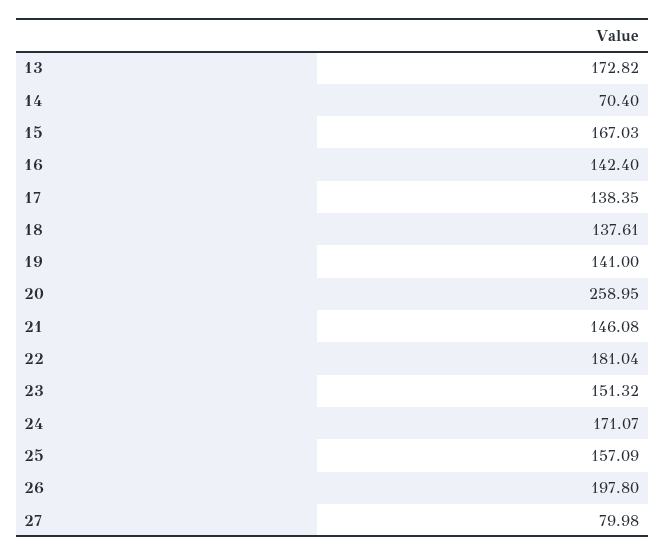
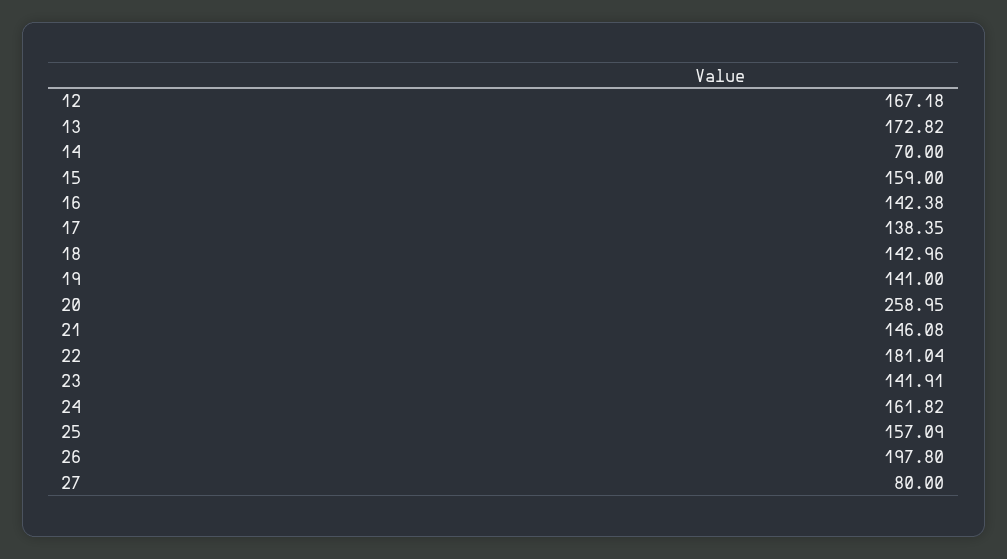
  {
    "13": 172.82,
-   "14": 70.4,
+   "14": 70,
-   "15": 167.03,
+   "15": 159,
-   "16": 142.4,
+   "16": 142.38,
    "17": 138.35,
-   "18": 137.61,
+   "18": 142.96,
    "19": 141,
    "20": 258.95,
    "21": 146.08,
    "22": 181.04,
-   "23": 151.32,
+   "23": 141.91,
-   "24": 171.07,
+   "24": 161.82,
    "25": 157.09,
    "26": 197.8,
-   "27": 79.98
+   "27": 80,
+   "12": 167.18
  }

